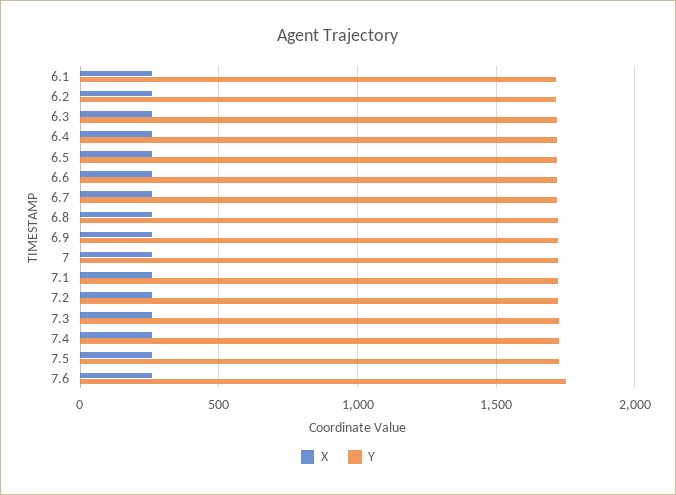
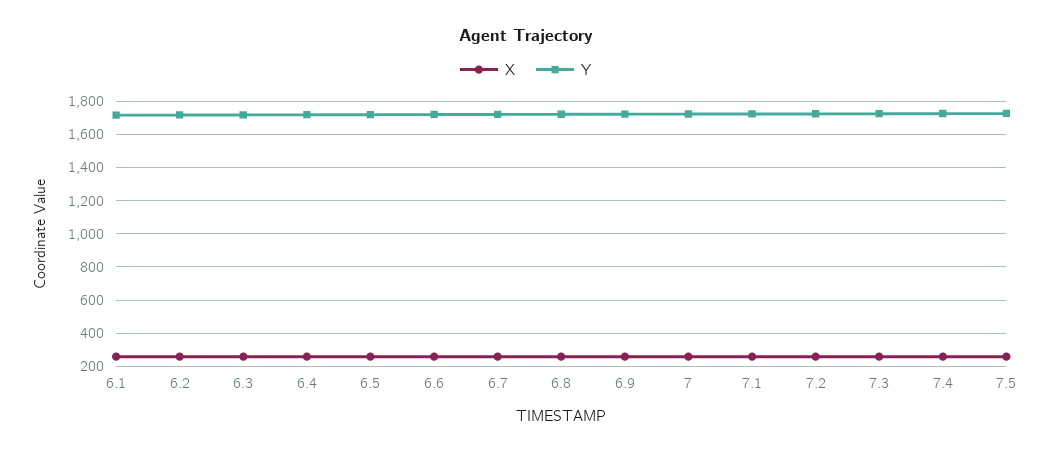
  {
    "X": {
      "6.1": 250,
      "6.2": 250,
      "6.3": 250,
      "6.4": 250,
      "6.5": 250,
      "6.6": 250,
      "6.7": 250,
      "6.8": 250,
      "6.9": 250,
      "7": 250,
      "7.1": 250,
      "7.2": 250,
      "7.3": 250,
      "7.4": 250,
-     "7.5": 250,
+     "7.5": 250
-     "7.6": 250
    },
    "Y": {
      "6.1": 1700,
      "6.2": 1700,
      "6.3": 1700,
      "6.4": 1700,
      "6.5": 1700,
      "6.6": 1700,
      "6.7": 1700,
      "6.8": 1700,
      "6.9": 1700,
      "7": 1700,
      "7.1": 1700,
      "7.2": 1700,
      "7.3": 1700,
      "7.4": 1750,
-     "7.5": 1750,
+     "7.5": 1750
-     "7.6": 1750
    }
  }

